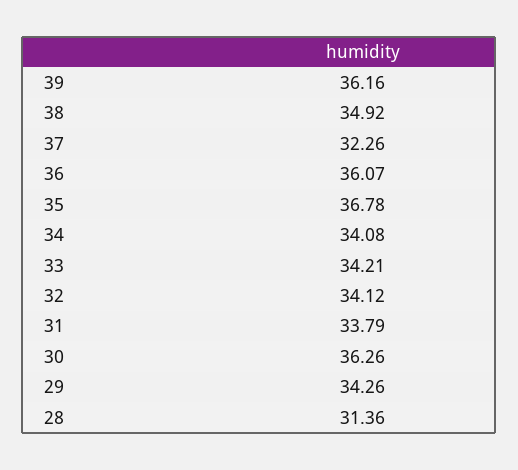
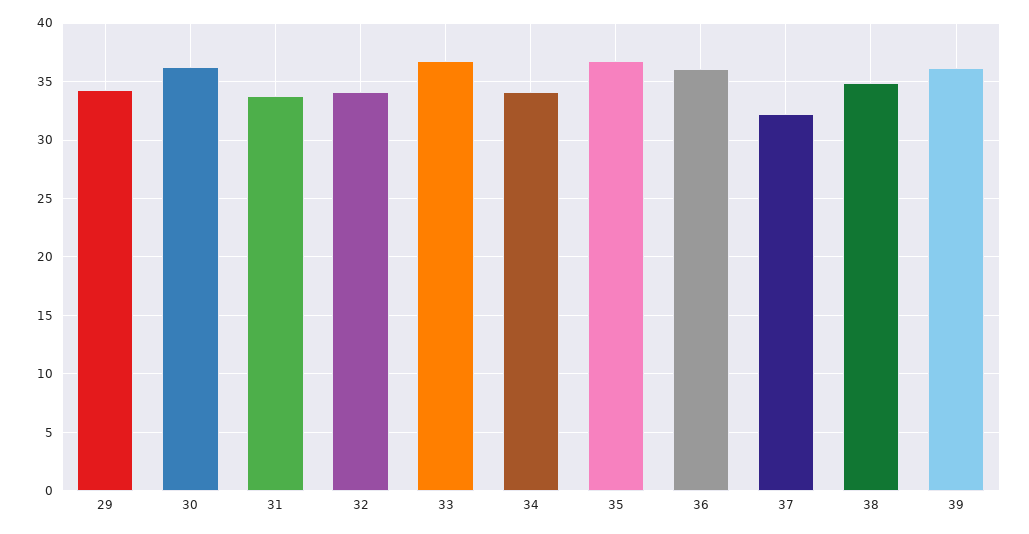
  {
    "39": 36.16,
    "38": 34.92,
    "37": 32.26,
    "36": 36.07,
    "35": 36.78,
    "34": 34.08,
-   "33": 34.21,
+   "33": 37,
    "32": 34.12,
    "31": 33.79,
    "30": 36.26,
-   "29": 34.26,
+   "29": 34.26
-   "28": 31.36
  }

